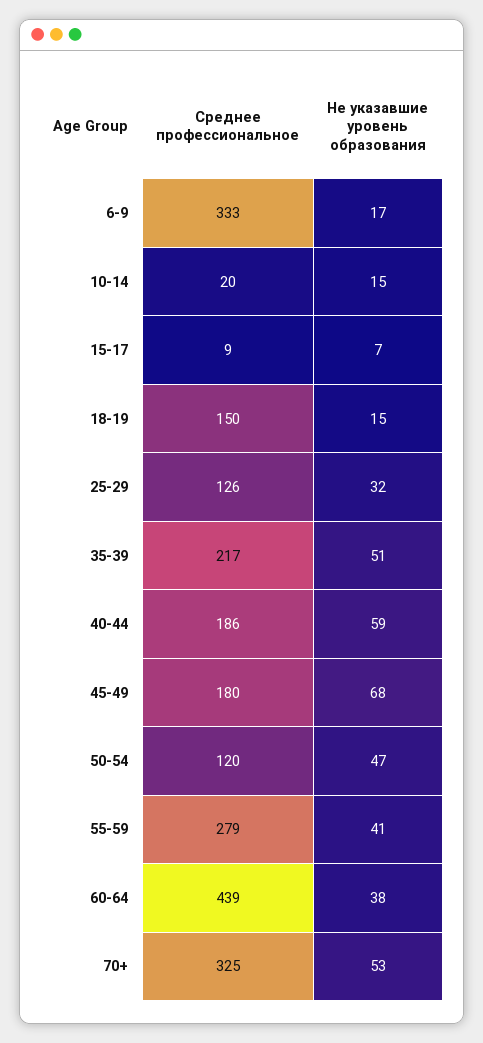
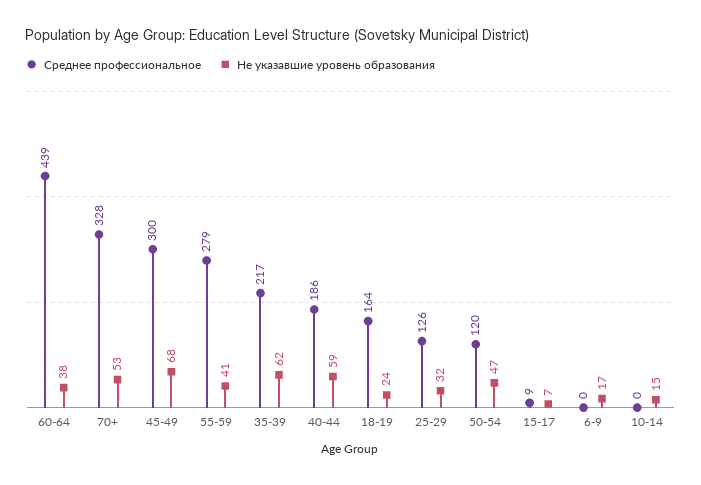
  {
    "Среднее профессиональное": {
-     "6-9": 333,
+     "6-9": 0,
-     "10-14": 20,
+     "10-14": 0,
      "15-17": 9,
-     "18-19": 150,
+     "18-19": 164,
      "25-29": 126,
      "35-39": 217,
      "40-44": 186,
-     "45-49": 180,
+     "45-49": 300,
      "50-54": 120,
      "55-59": 279,
      "60-64": 439,
-     "70+": 325
+     "70+": 328
    },
    "Не указавшие уровень образования": {
      "6-9": 17,
      "10-14": 15,
      "15-17": 7,
-     "18-19": 15,
+     "18-19": 24,
      "25-29": 32,
-     "35-39": 51,
+     "35-39": 62,
      "40-44": 59,
      "45-49": 68,
      "50-54": 47,
      "55-59": 41,
      "60-64": 38,
      "70+": 53
    }
  }

